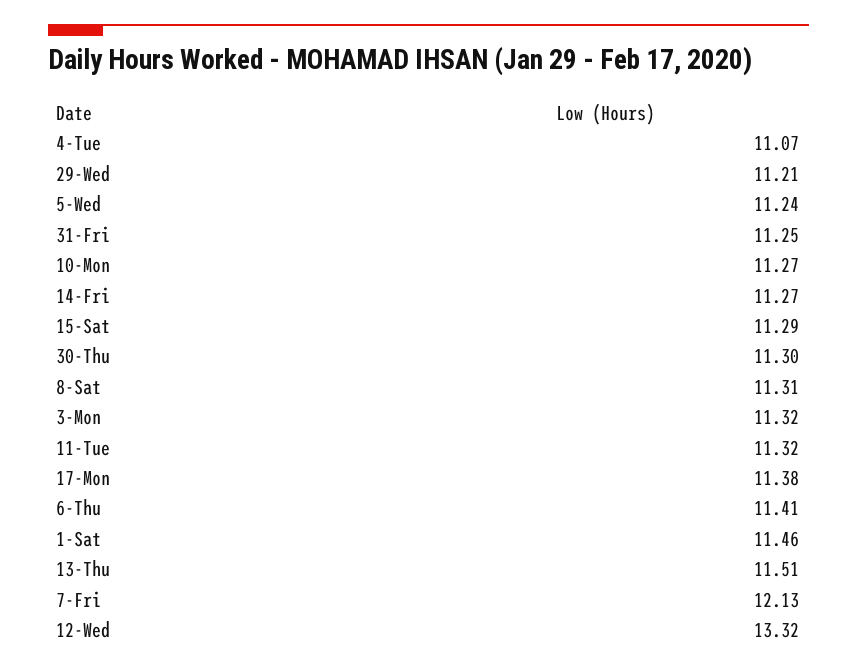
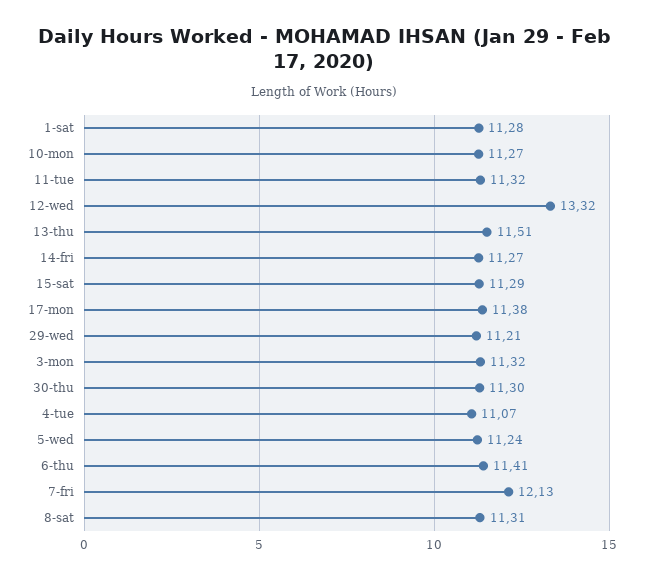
  {
    "4-Tue": 11.07,
    "29-Wed": 11.21,
    "5-Wed": 11.24,
-   "31-Fri": 11.25,
    "10-Mon": 11.27,
    "14-Fri": 11.27,
    "15-Sat": 11.29,
    "30-Thu": 11.3,
    "8-Sat": 11.31,
    "3-Mon": 11.32,
    "11-Tue": 11.32,
    "17-Mon": 11.38,
    "6-Thu": 11.41,
-   "1-Sat": 11.46,
+   "1-Sat": 11.28,
    "13-Thu": 11.51,
    "7-Fri": 12.13,
    "12-Wed": 13.32
  }

